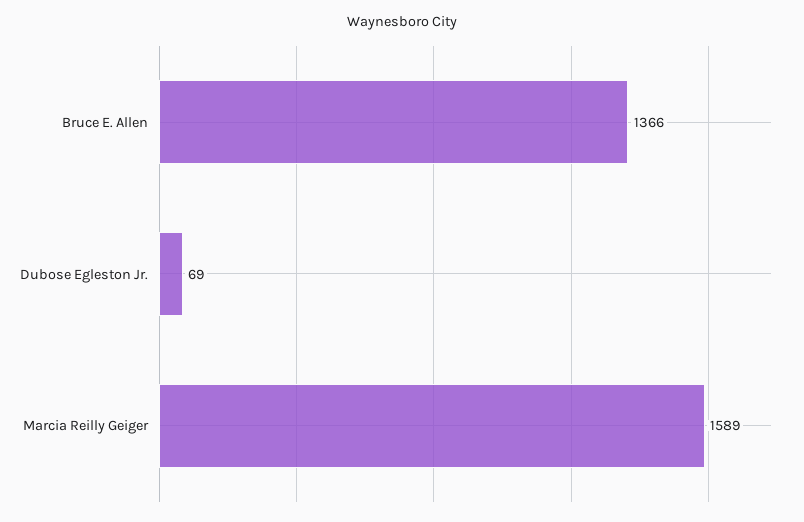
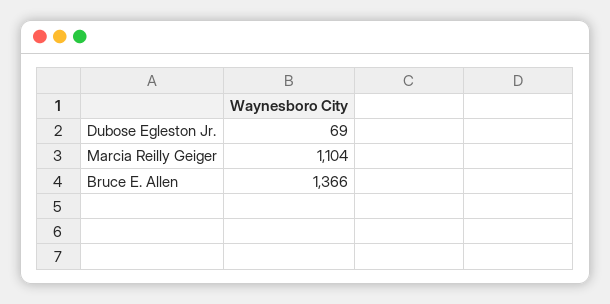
  {
    "Bruce E. Allen": 1366,
    "Dubose Egleston Jr.": 69,
-   "Marcia Reilly Geiger": 1589
+   "Marcia Reilly Geiger": 1104
  }

